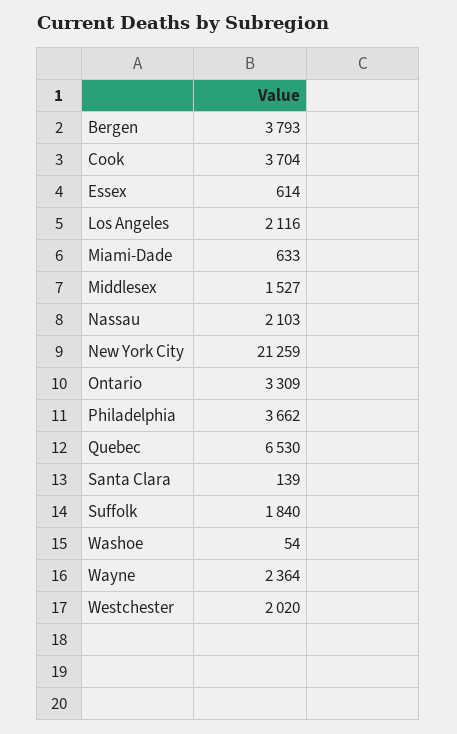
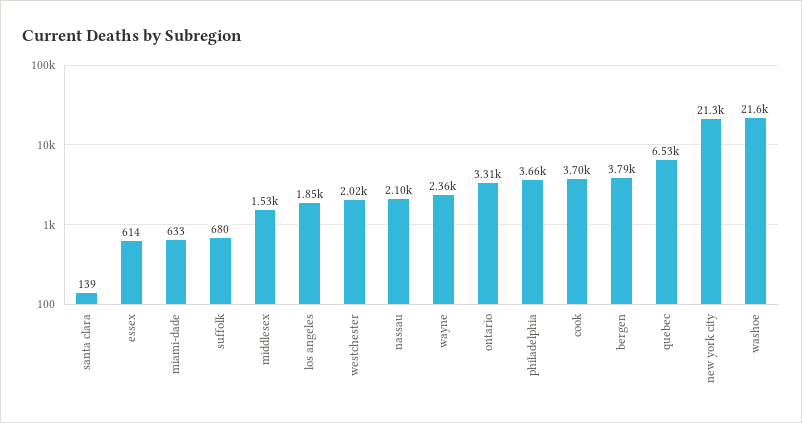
  {
    "Bergen": 3793,
    "Cook": 3704,
    "Essex": 614,
-   "Los Angeles": 2116,
+   "Los Angeles": 1850,
    "Miami-Dade": 633,
    "Middlesex": 1527,
    "Nassau": 2103,
    "New York City": 21259,
    "Ontario": 3309,
    "Philadelphia": 3662,
    "Quebec": 6530,
    "Santa Clara": 139,
-   "Suffolk": 1840,
+   "Suffolk": 680,
-   "Washoe": 54,
+   "Washoe": 21600,
    "Wayne": 2364,
    "Westchester": 2020
  }

